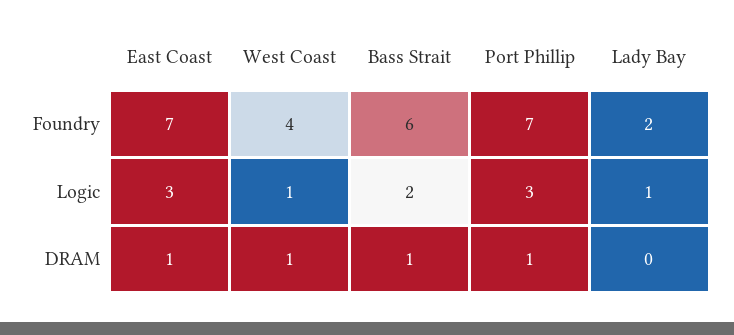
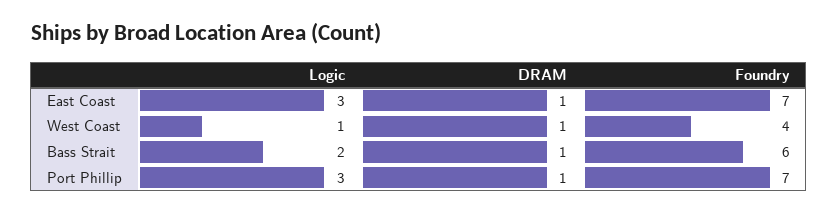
  {
    "East Coast": {
      "Foundry": 7,
      "Logic": 3,
      "DRAM": 1
    },
    "West Coast": {
      "Foundry": 4,
      "Logic": 1,
      "DRAM": 1
    },
    "Bass Strait": {
      "Foundry": 6,
      "Logic": 2,
      "DRAM": 1
    },
    "Port Phillip": {
      "Foundry": 7,
      "Logic": 3,
      "DRAM": 1
-   },
+   }
-   "Lady Bay": {
-     "Foundry": 2,
-     "Logic": 1,
-     "DRAM": 0
-   }
  }

